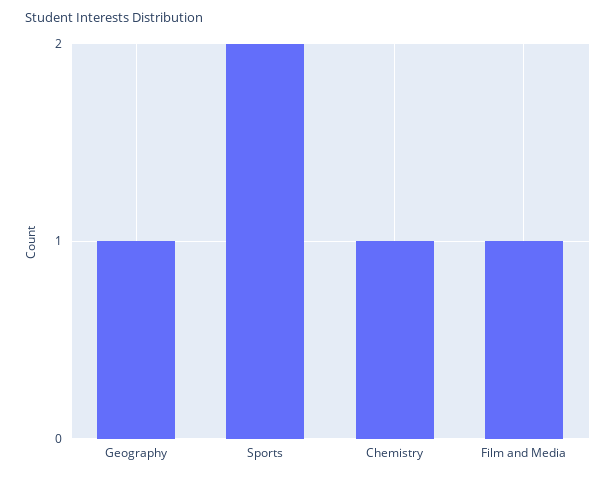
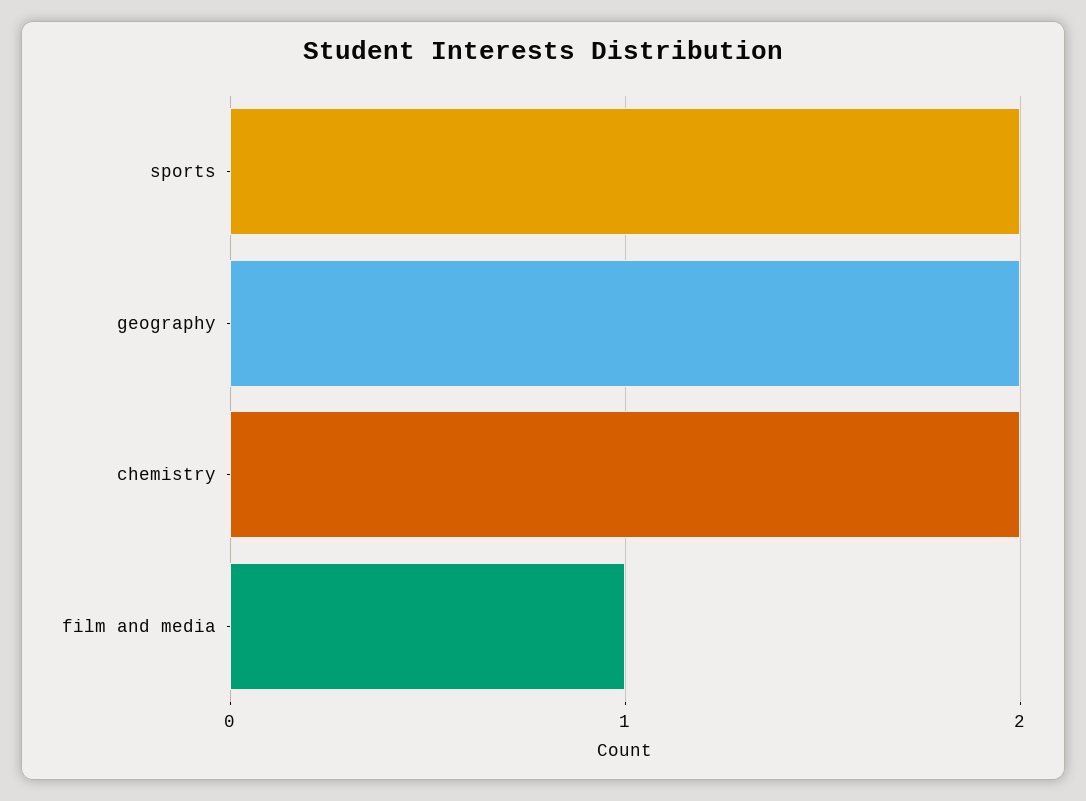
  {
-   "Geography": 1,
+   "Geography": 2,
    "Sports": 2,
-   "Chemistry": 1,
+   "Chemistry": 2,
    "Film and Media": 1
  }

